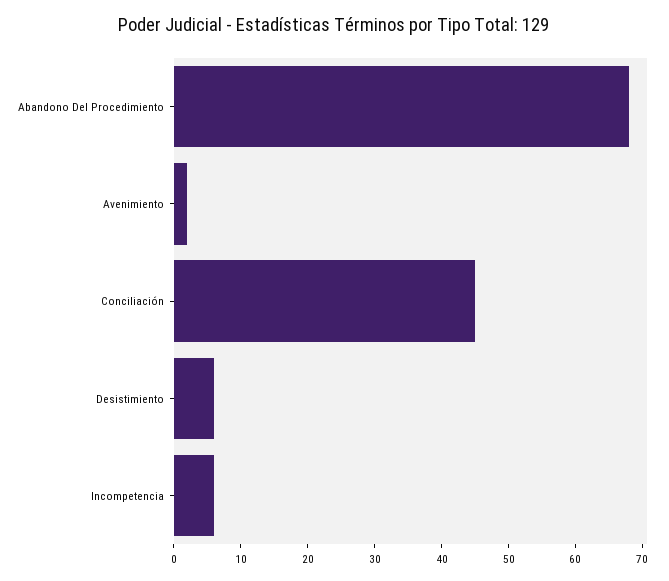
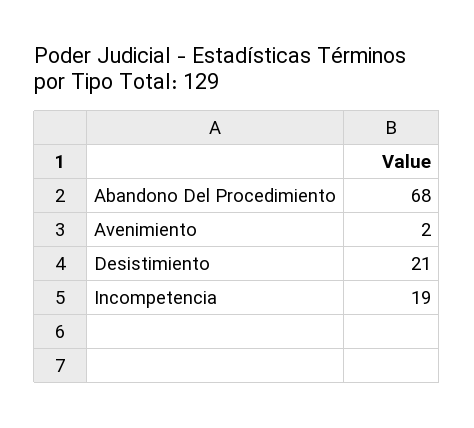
  {
    "Abandono Del Procedimiento": 68,
    "Avenimiento": 2,
-   "Conciliación": 45,
-   "Desistimiento": 5,
+   "Desistimiento": 21,
-   "Incompetencia": 5
+   "Incompetencia": 19
  }

